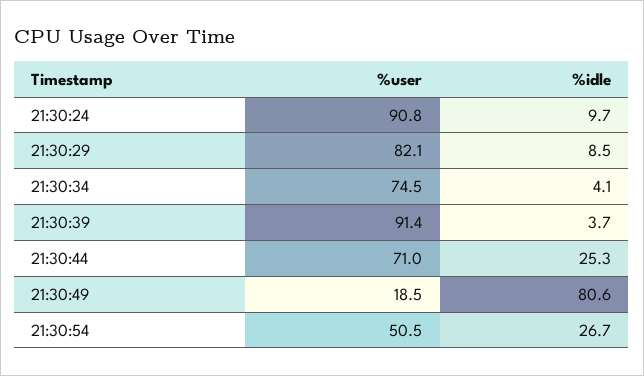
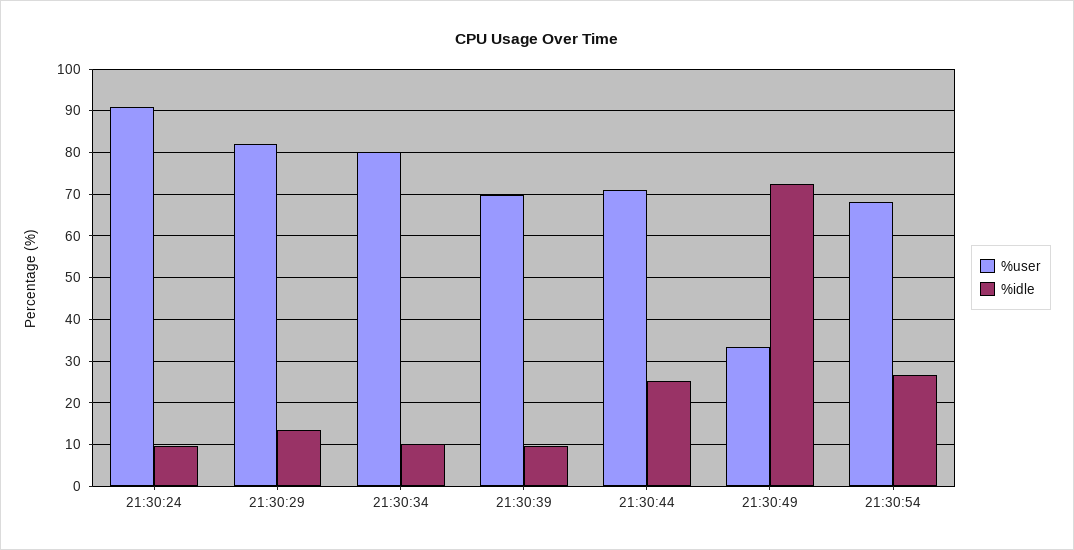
  {
    "%user": {
      "21:30:24": 90.8,
      "21:30:29": 82.1,
-     "21:30:34": 74.5,
+     "21:30:34": 80,
-     "21:30:39": 91.4,
+     "21:30:39": 70,
      "21:30:44": 71,
-     "21:30:49": 18.5,
+     "21:30:49": 34,
-     "21:30:54": 50.5
+     "21:30:54": 68
    },
    "%idle": {
      "21:30:24": 9.7,
-     "21:30:29": 8.5,
+     "21:30:29": 14,
-     "21:30:34": 4.1,
+     "21:30:34": 10,
-     "21:30:39": 3.7,
+     "21:30:39": 10,
      "21:30:44": 25.3,
-     "21:30:49": 80.6,
+     "21:30:49": 72,
      "21:30:54": 26.7
    }
  }

